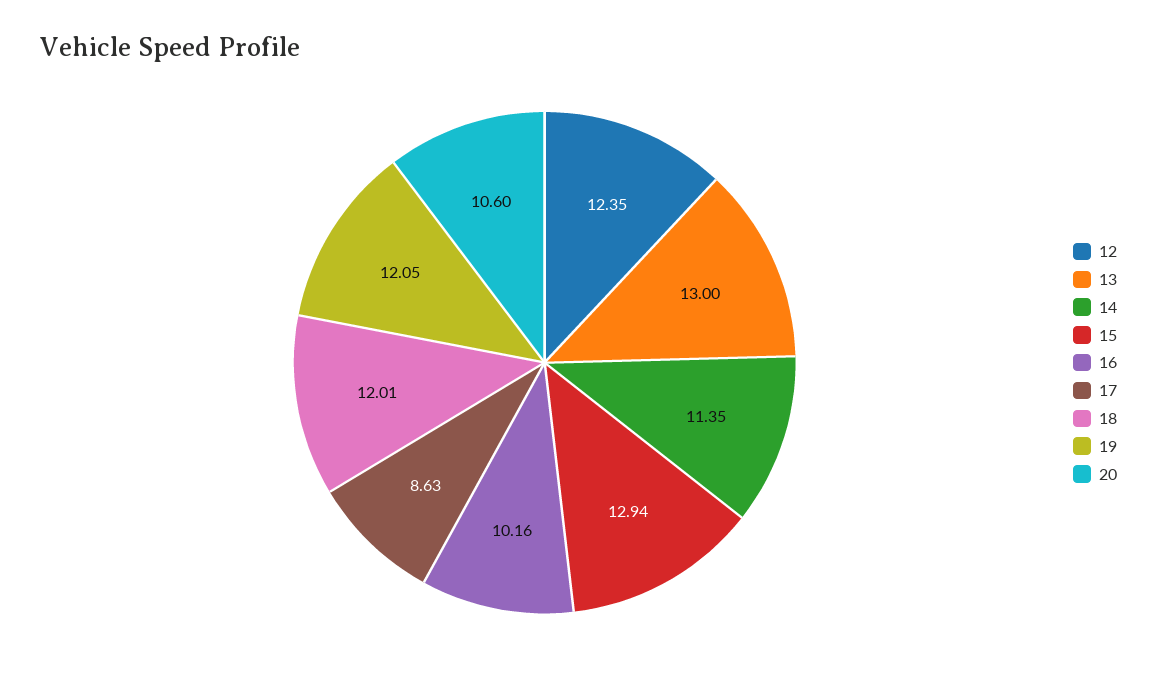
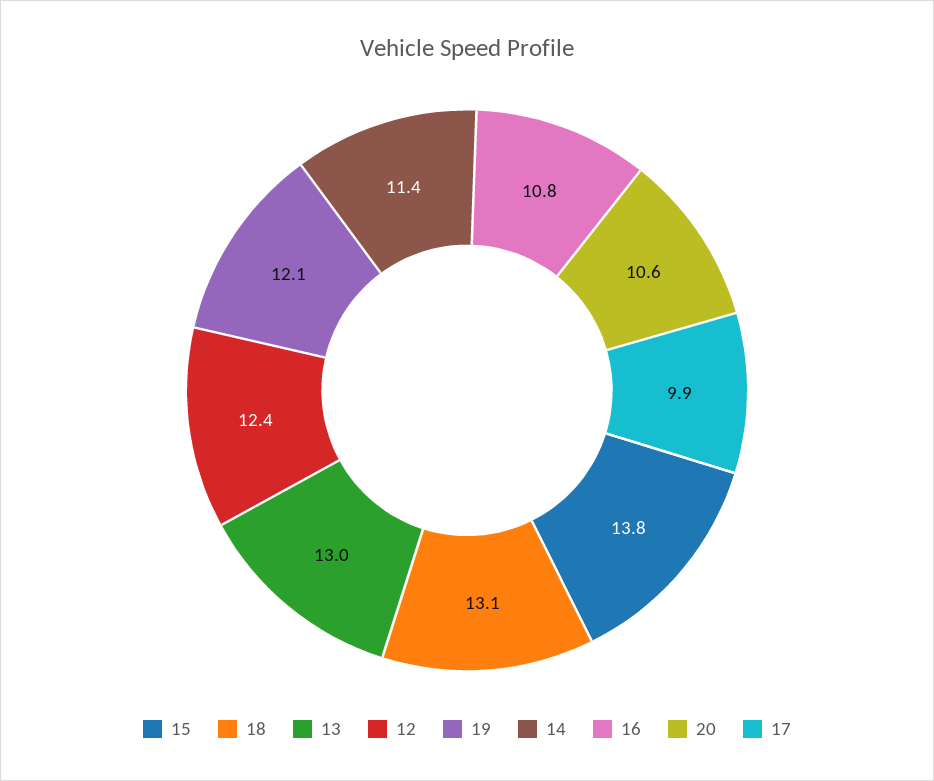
  {
    "12": 12.35,
    "13": 13,
    "14": 11.35,
-   "15": 12.94,
+   "15": 13.8,
-   "16": 10.16,
+   "16": 10.8,
-   "17": 8.63,
+   "17": 9.9,
-   "18": 12.01,
+   "18": 13.1,
    "19": 12.05,
    "20": 10.6
  }

